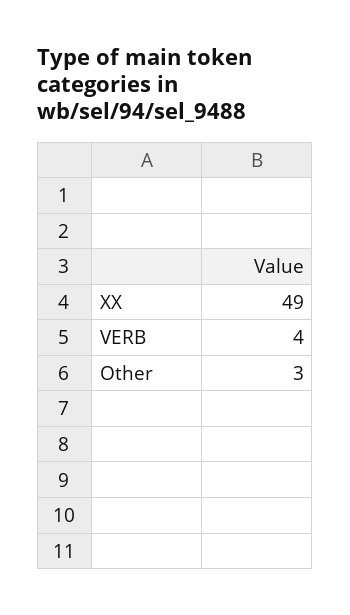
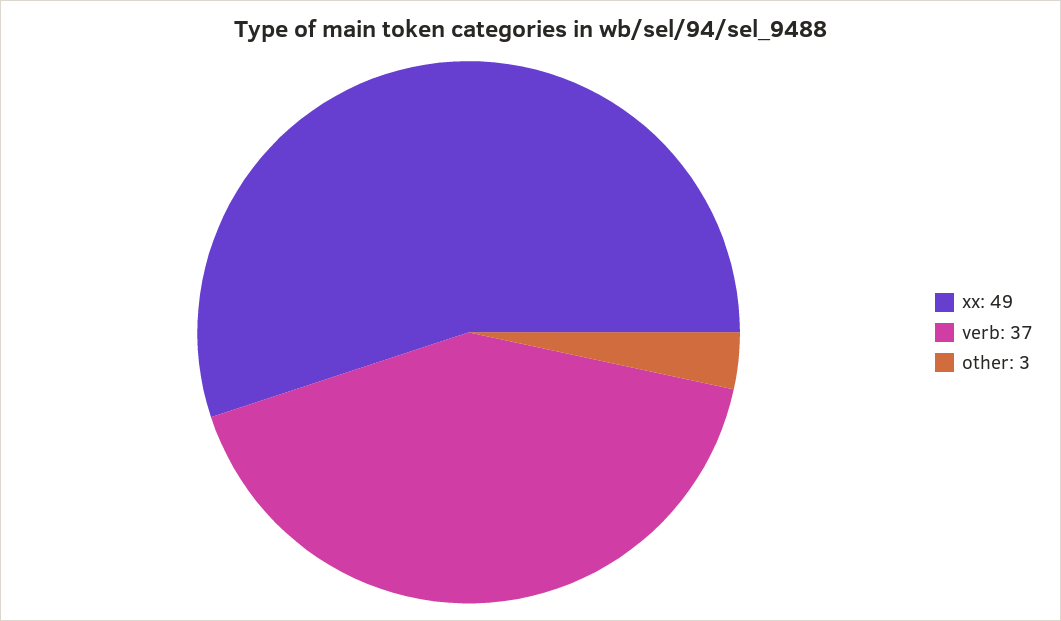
  {
    "XX": 49,
-   "VERB": 4,
+   "VERB": 37,
    "Other": 3
  }

